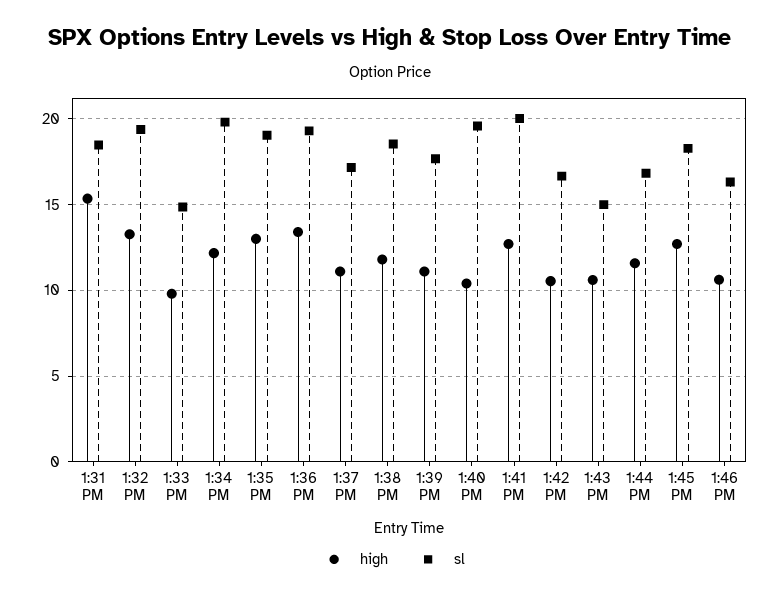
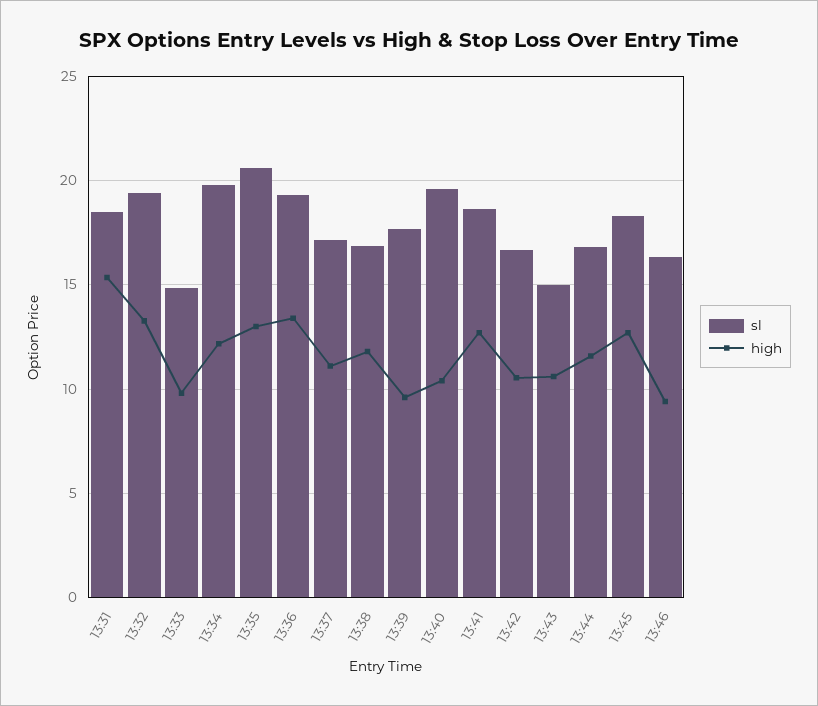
  {
    "high": {
      "1:31 PM": 15.5,
      "1:32 PM": 13.5,
      "1:33 PM": 10,
      "1:34 PM": 12,
      "1:35 PM": 13,
      "1:36 PM": 13.5,
      "1:37 PM": 11,
      "1:38 PM": 12,
-     "1:39 PM": 11,
+     "1:39 PM": 9.5,
      "1:40 PM": 10.5,
      "1:41 PM": 12.5,
      "1:42 PM": 10.5,
      "1:43 PM": 10.5,
      "1:44 PM": 11.5,
      "1:45 PM": 12.5,
-     "1:46 PM": 10.5
+     "1:46 PM": 9.5
    },
    "sl": {
      "1:31 PM": 18.5,
      "1:32 PM": 19.5,
      "1:33 PM": 15,
      "1:34 PM": 20,
-     "1:35 PM": 19,
+     "1:35 PM": 20.5,
      "1:36 PM": 19.5,
      "1:37 PM": 17,
-     "1:38 PM": 18.5,
+     "1:38 PM": 17,
      "1:39 PM": 17.5,
      "1:40 PM": 19.5,
-     "1:41 PM": 20,
+     "1:41 PM": 18.5,
      "1:42 PM": 16.5,
      "1:43 PM": 15,
      "1:44 PM": 17,
      "1:45 PM": 18.5,
      "1:46 PM": 16.5
    }
  }

